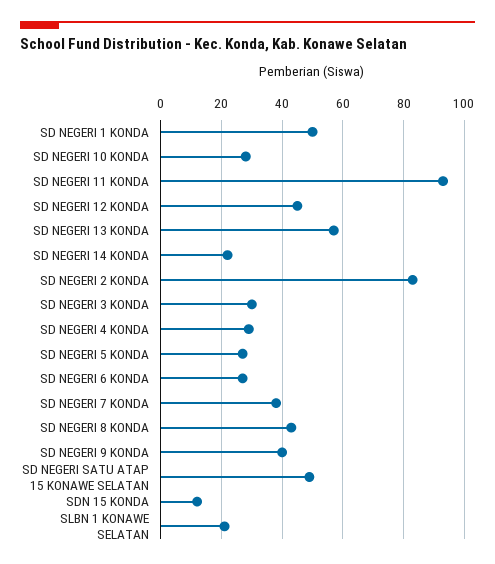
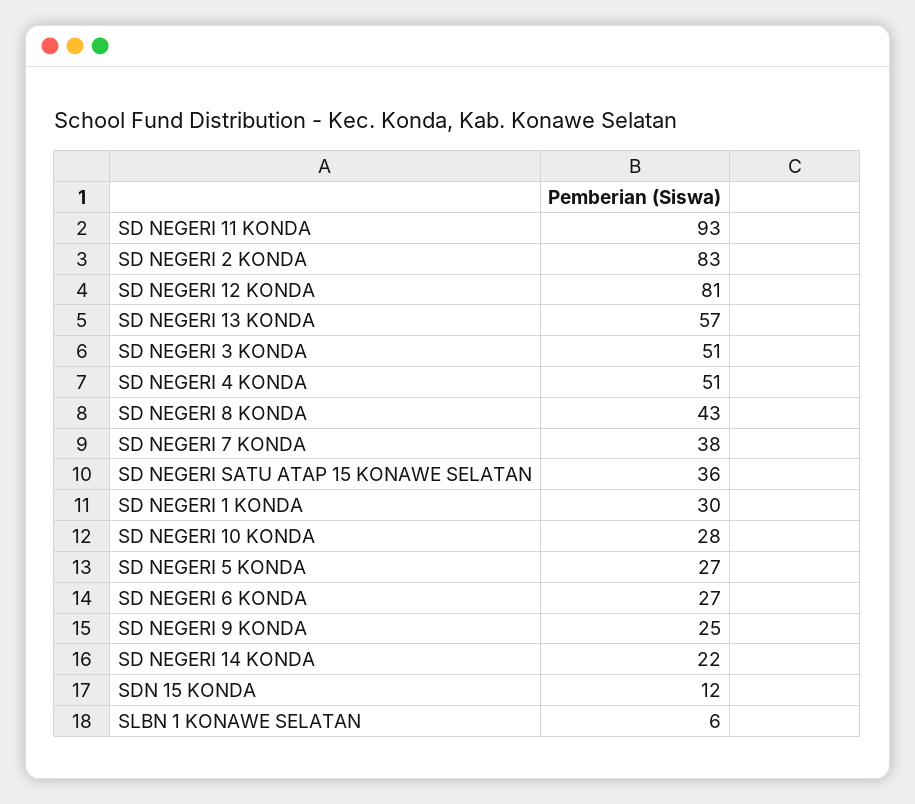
  {
-   "SD NEGERI 1 KONDA": 50,
+   "SD NEGERI 1 KONDA": 30,
    "SD NEGERI 10 KONDA": 28,
    "SD NEGERI 11 KONDA": 93,
-   "SD NEGERI 12 KONDA": 45,
+   "SD NEGERI 12 KONDA": 81,
    "SD NEGERI 13 KONDA": 57,
    "SD NEGERI 14 KONDA": 22,
    "SD NEGERI 2 KONDA": 83,
-   "SD NEGERI 3 KONDA": 30,
+   "SD NEGERI 3 KONDA": 51,
-   "SD NEGERI 4 KONDA": 30,
+   "SD NEGERI 4 KONDA": 51,
    "SD NEGERI 5 KONDA": 27,
    "SD NEGERI 6 KONDA": 27,
    "SD NEGERI 7 KONDA": 38,
    "SD NEGERI 8 KONDA": 43,
-   "SD NEGERI 9 KONDA": 40,
+   "SD NEGERI 9 KONDA": 25,
-   "SD NEGERI SATU ATAP 15 KONAWE SELATAN": 50,
+   "SD NEGERI SATU ATAP 15 KONAWE SELATAN": 36,
    "SDN 15 KONDA": 12,
-   "SLBN 1 KONAWE SELATAN": 20
+   "SLBN 1 KONAWE SELATAN": 6
  }

